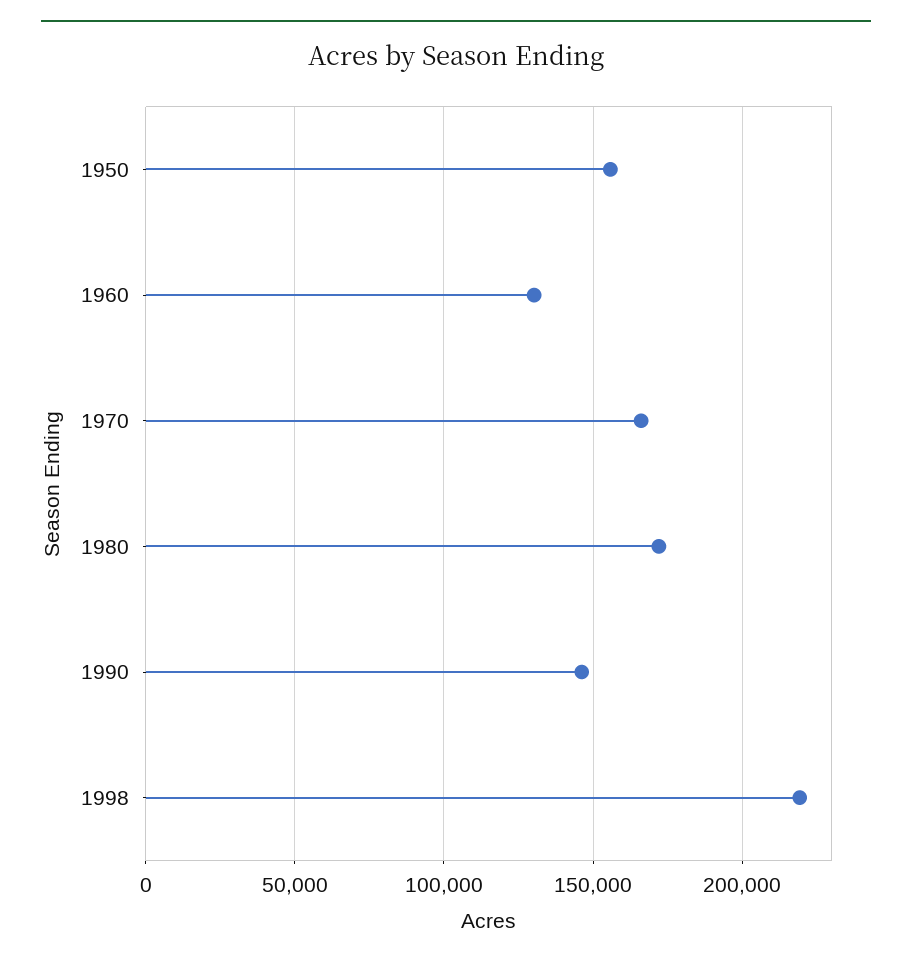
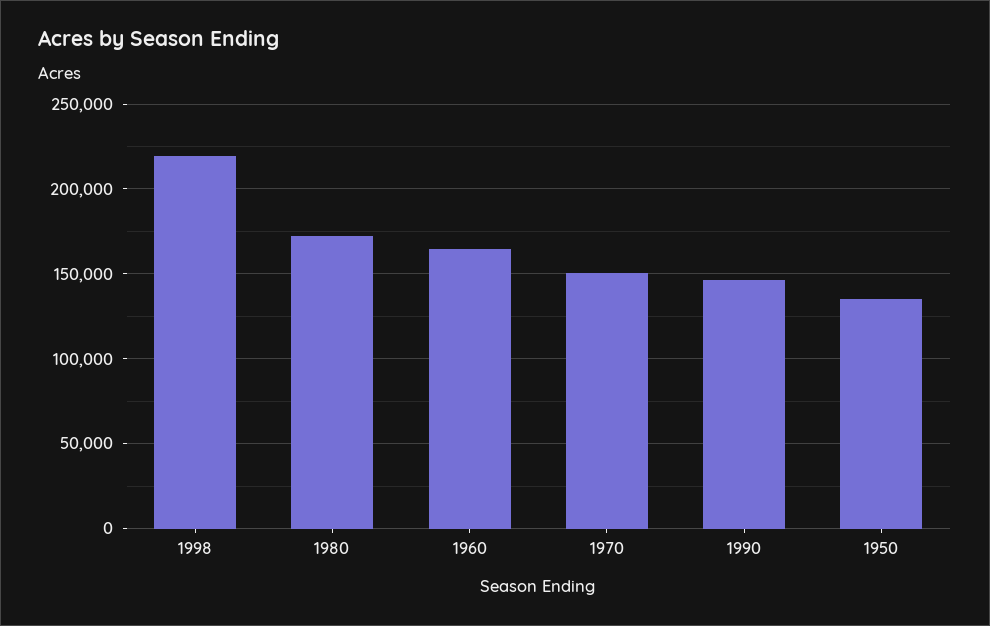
  {
-   "1950": 155000,
+   "1950": 135000,
-   "1960": 130000,
+   "1960": 165000,
-   "1970": 165000,
+   "1970": 150000,
    "1980": 170000,
    "1990": 145000,
    "1998": 220000
  }

